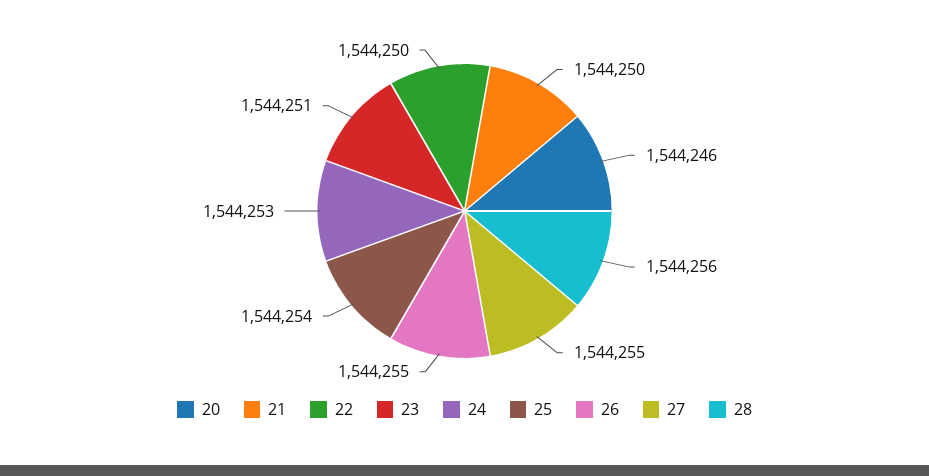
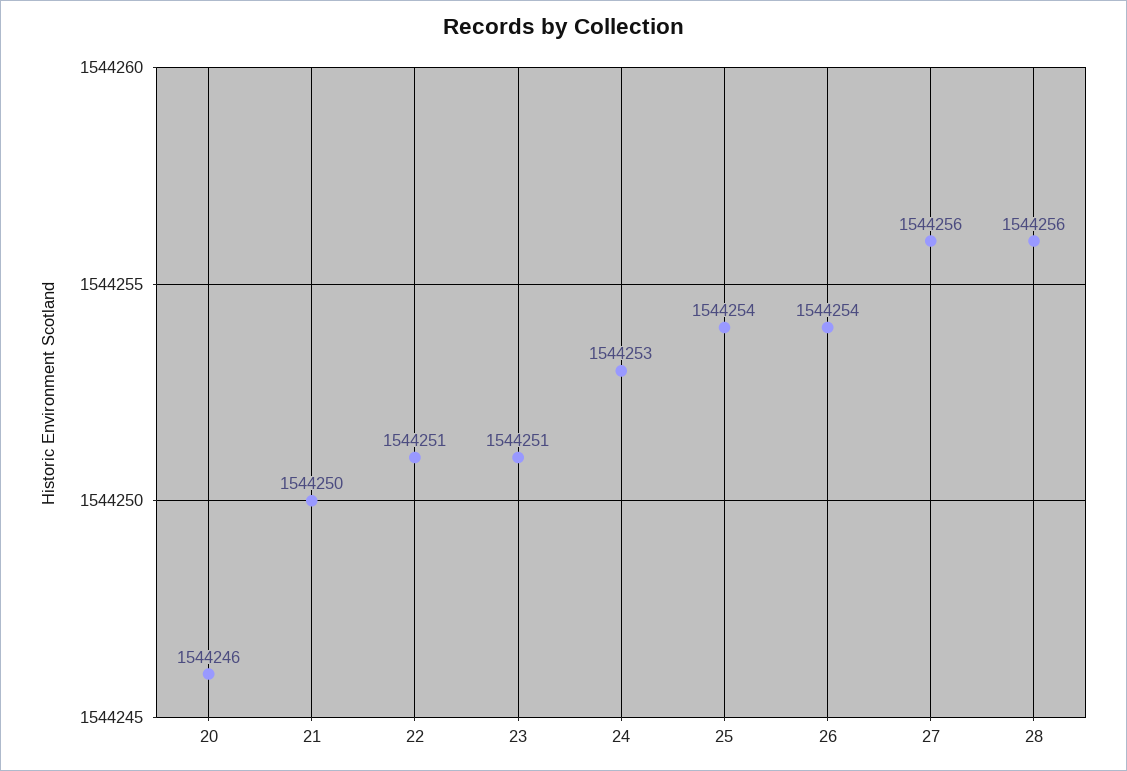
  {
    "20": 1544246,
    "21": 1544250,
-   "22": 1544250,
+   "22": 1544251,
    "23": 1544251,
    "24": 1544253,
    "25": 1544254,
-   "26": 1544255,
+   "26": 1544254,
-   "27": 1544255,
+   "27": 1544256,
    "28": 1544256
  }

